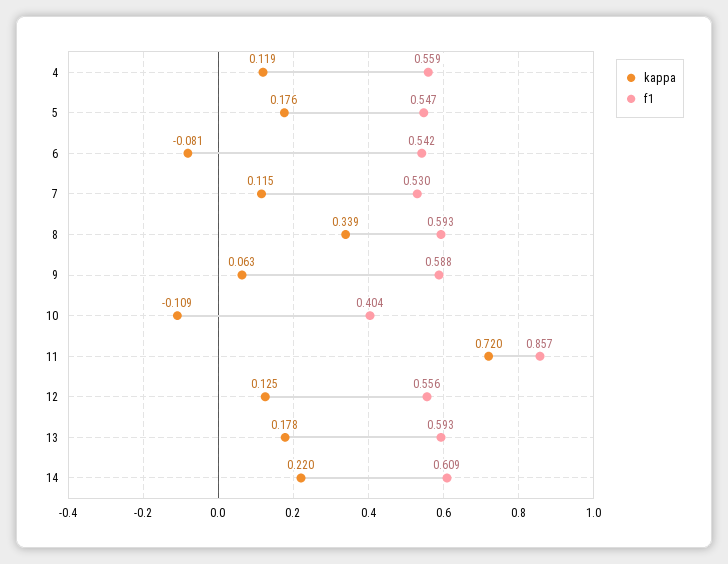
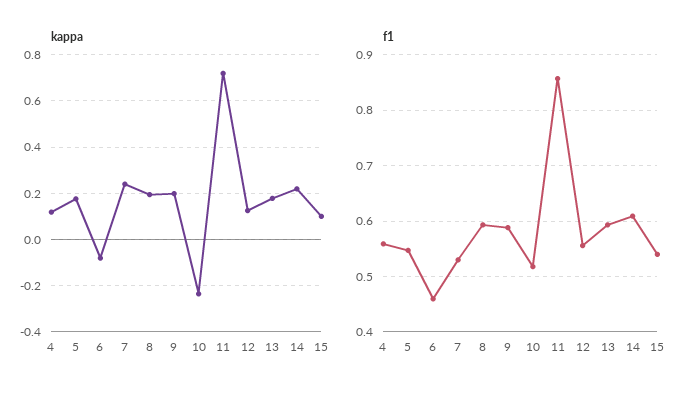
  {
    "kappa": {
      "4": 0.119,
      "5": 0.176,
      "6": -0.081,
-     "7": 0.115,
+     "7": 0.25,
-     "8": 0.339,
+     "8": 0.2,
-     "9": 0.063,
+     "9": 0.2,
-     "10": -0.109,
+     "10": -0.25,
      "11": 0.72,
      "12": 0.125,
      "13": 0.178,
-     "14": 0.22
+     "14": 0.22,
+     "15": 0.1
    },
    "f1": {
      "4": 0.559,
      "5": 0.547,
-     "6": 0.542,
+     "6": 0.46,
      "7": 0.53,
      "8": 0.593,
      "9": 0.588,
-     "10": 0.404,
+     "10": 0.52,
      "11": 0.857,
      "12": 0.556,
      "13": 0.593,
-     "14": 0.609
+     "14": 0.609,
+     "15": 0.54
    }
  }

